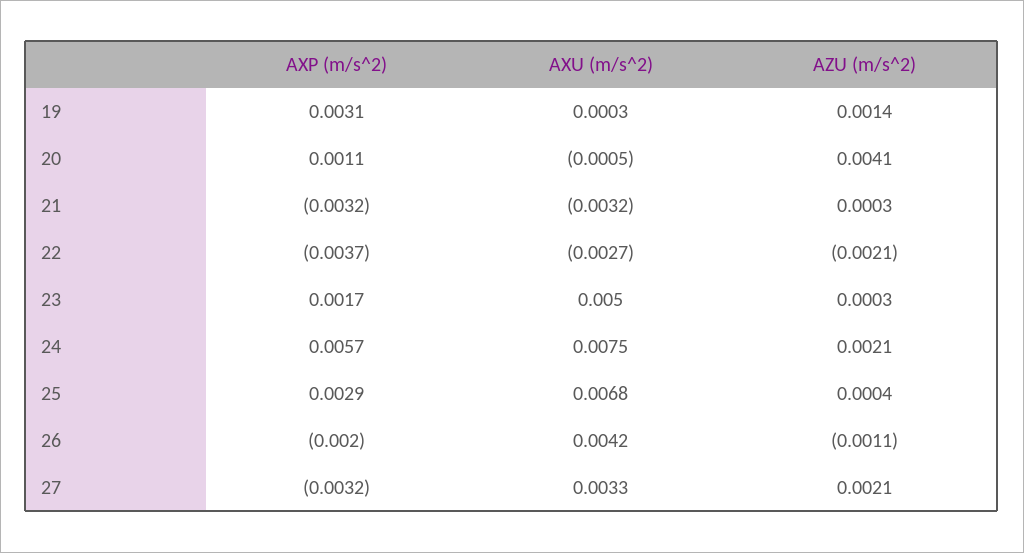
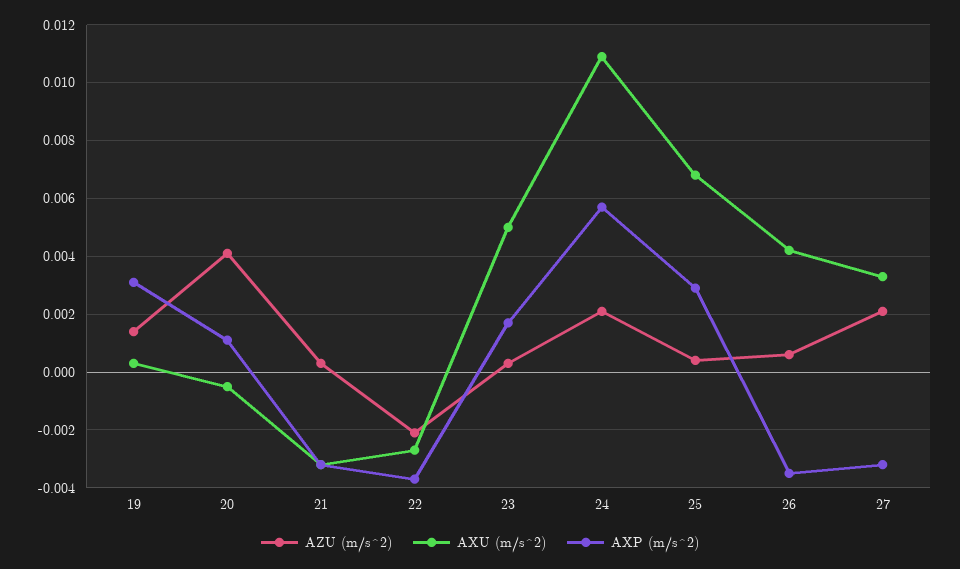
  {
    "AXP (m/s^2)": {
      "19": 0.0031,
      "20": 0.0011,
      "21": -0.0032,
      "22": -0.0037,
      "23": 0.0017,
      "24": 0.0057,
      "25": 0.0029,
-     "26": -0.002,
+     "26": -0.0035,
      "27": -0.0032
    },
    "AXU (m/s^2)": {
      "19": 0.0003,
      "20": -0.0005,
      "21": -0.0032,
      "22": -0.0027,
      "23": 0.005,
-     "24": 0.0075,
+     "24": 0.011,
      "25": 0.0068,
      "26": 0.0042,
      "27": 0.0033
    },
    "AZU (m/s^2)": {
      "19": 0.0014,
      "20": 0.0041,
      "21": 0.0003,
      "22": -0.0021,
      "23": 0.0003,
      "24": 0.0021,
      "25": 0.0004,
-     "26": -0.0011,
+     "26": 0.0005,
      "27": 0.0021
    }
  }

